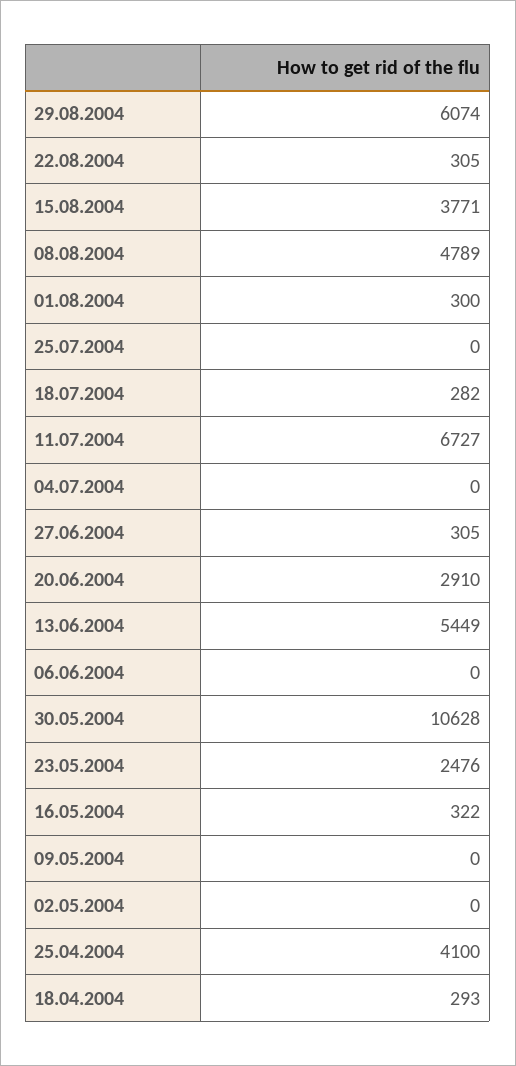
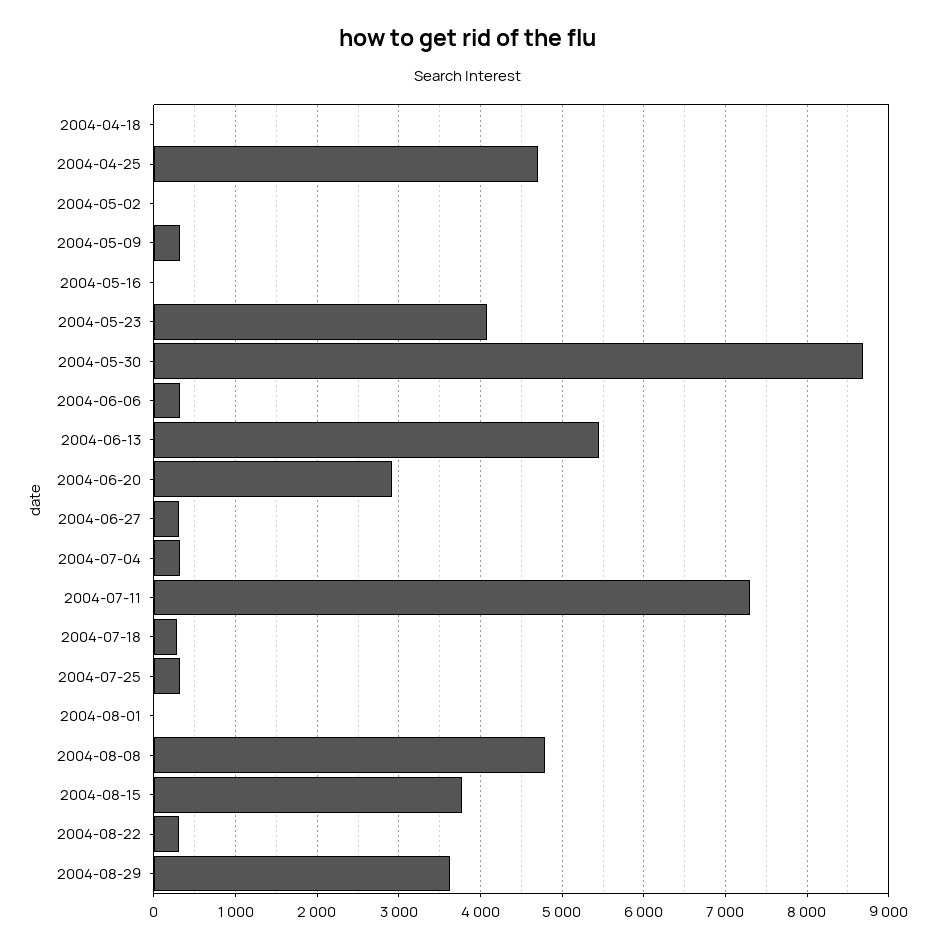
  {
-   "29.08.2004": 6074,
+   "29.08.2004": 3600,
    "22.08.2004": 305,
    "15.08.2004": 3771,
    "08.08.2004": 4789,
-   "01.08.2004": 300,
+   "01.08.2004": 0,
-   "25.07.2004": 0,
+   "25.07.2004": 300,
    "18.07.2004": 282,
-   "11.07.2004": 6727,
+   "11.07.2004": 7300,
-   "04.07.2004": 0,
+   "04.07.2004": 300,
    "27.06.2004": 305,
    "20.06.2004": 2910,
    "13.06.2004": 5449,
-   "06.06.2004": 0,
+   "06.06.2004": 300,
-   "30.05.2004": 10628,
+   "30.05.2004": 8700,
-   "23.05.2004": 2476,
+   "23.05.2004": 4100,
-   "16.05.2004": 322,
+   "16.05.2004": 0,
-   "09.05.2004": 0,
+   "09.05.2004": 300,
    "02.05.2004": 0,
-   "25.04.2004": 4100,
+   "25.04.2004": 4700,
-   "18.04.2004": 293
+   "18.04.2004": 0
  }

